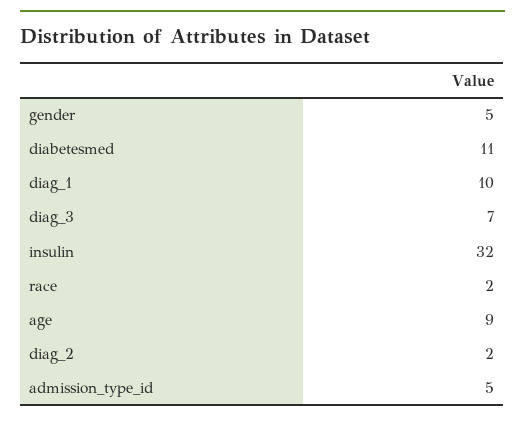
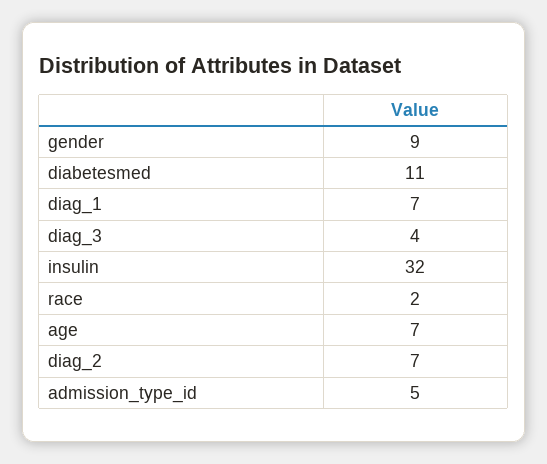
  {
-   "gender": 5,
+   "gender": 9,
    "diabetesmed": 11,
-   "diag_1": 10,
+   "diag_1": 7,
-   "diag_3": 7,
+   "diag_3": 4,
    "insulin": 32,
    "race": 2,
-   "age": 9,
+   "age": 7,
-   "diag_2": 2,
+   "diag_2": 7,
    "admission_type_id": 5
  }

